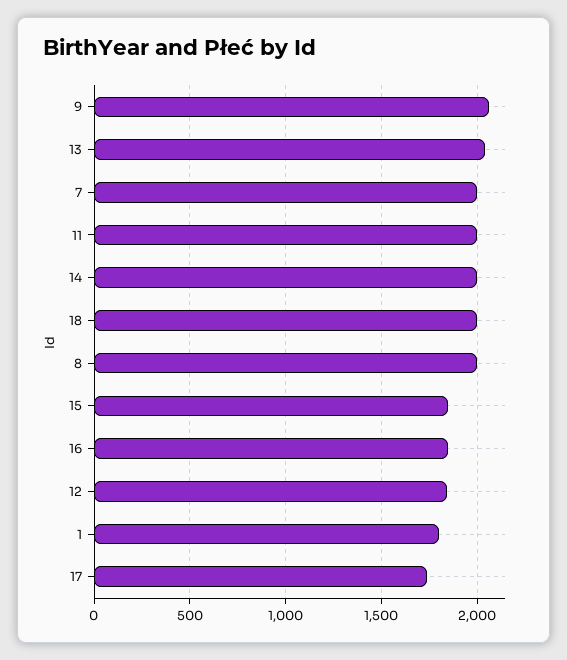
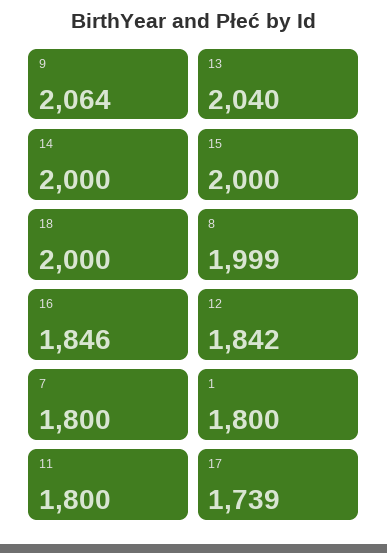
  {
    "9": 2064,
    "13": 2040,
-   "7": 2000,
+   "7": 1800,
-   "11": 2000,
+   "11": 1800,
    "14": 2000,
    "18": 2000,
    "8": 1999,
-   "15": 1850,
+   "15": 2000,
    "16": 1846,
    "12": 1842,
    "1": 1800,
    "17": 1739
  }

